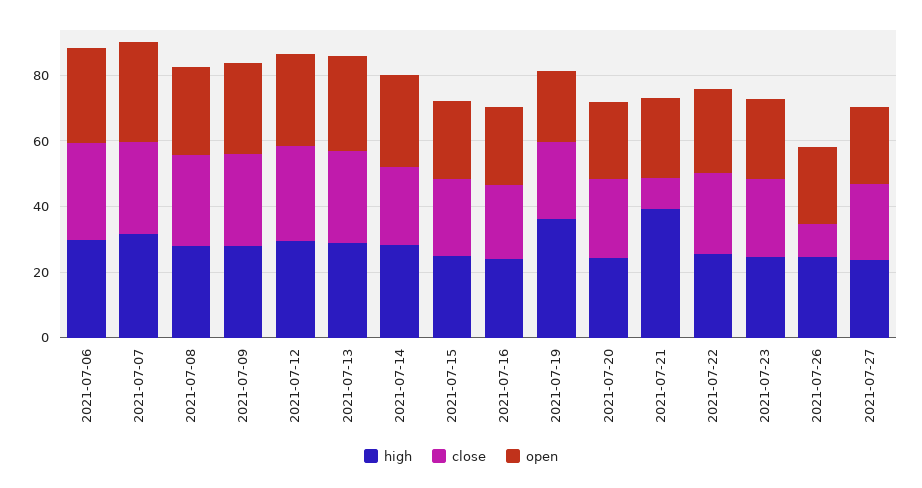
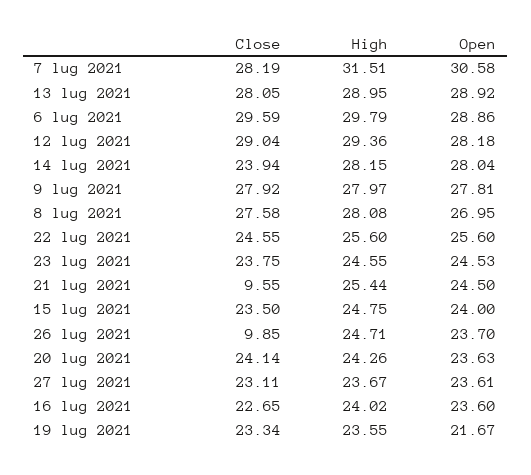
  {
    "high": {
      "2021-07-06": 29.79,
      "2021-07-07": 31.51,
      "2021-07-08": 28.08,
      "2021-07-09": 27.97,
      "2021-07-12": 29.36,
      "2021-07-13": 28.95,
      "2021-07-14": 28.15,
      "2021-07-15": 24.75,
      "2021-07-16": 24.02,
-     "2021-07-19": 35,
+     "2021-07-19": 23.55,
      "2021-07-20": 24.26,
-     "2021-07-21": 40,
+     "2021-07-21": 25.44,
      "2021-07-22": 25.6,
      "2021-07-23": 24.55,
      "2021-07-26": 24.71,
      "2021-07-27": 23.67
    },
    "close": {
      "2021-07-06": 29.59,
      "2021-07-07": 28.19,
      "2021-07-08": 27.58,
      "2021-07-09": 27.92,
      "2021-07-12": 29.04,
      "2021-07-13": 28.05,
      "2021-07-14": 23.94,
      "2021-07-15": 23.5,
      "2021-07-16": 22.65,
      "2021-07-19": 23.34,
      "2021-07-20": 24.14,
      "2021-07-21": 9.55,
      "2021-07-22": 24.55,
      "2021-07-23": 23.75,
      "2021-07-26": 9.85,
      "2021-07-27": 23.11
    },
    "open": {
      "2021-07-06": 28.86,
      "2021-07-07": 30.58,
      "2021-07-08": 26.95,
      "2021-07-09": 27.81,
      "2021-07-12": 28.18,
      "2021-07-13": 28.92,
      "2021-07-14": 28.04,
      "2021-07-15": 24,
      "2021-07-16": 23.6,
      "2021-07-19": 21.67,
      "2021-07-20": 23.63,
      "2021-07-21": 24.5,
      "2021-07-22": 25.6,
      "2021-07-23": 24.53,
      "2021-07-26": 23.7,
      "2021-07-27": 23.61
    }
  }

